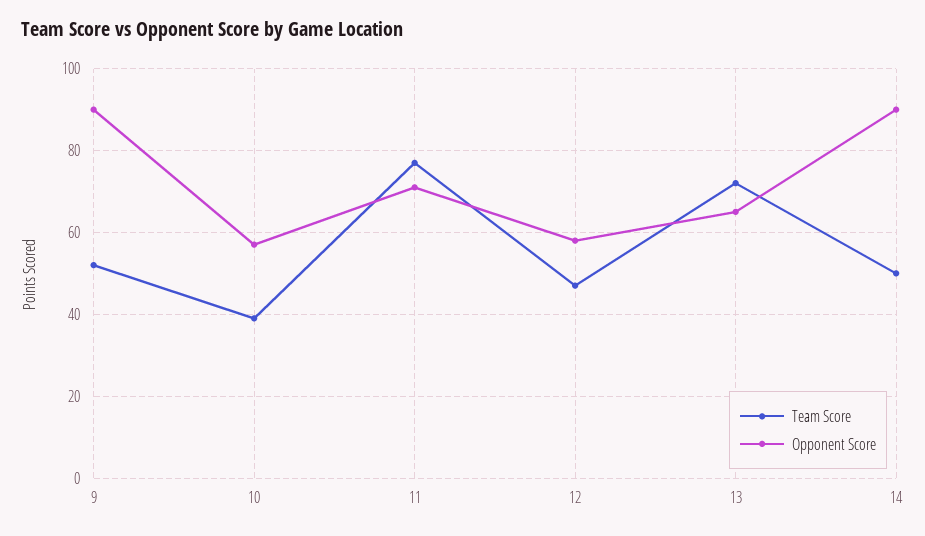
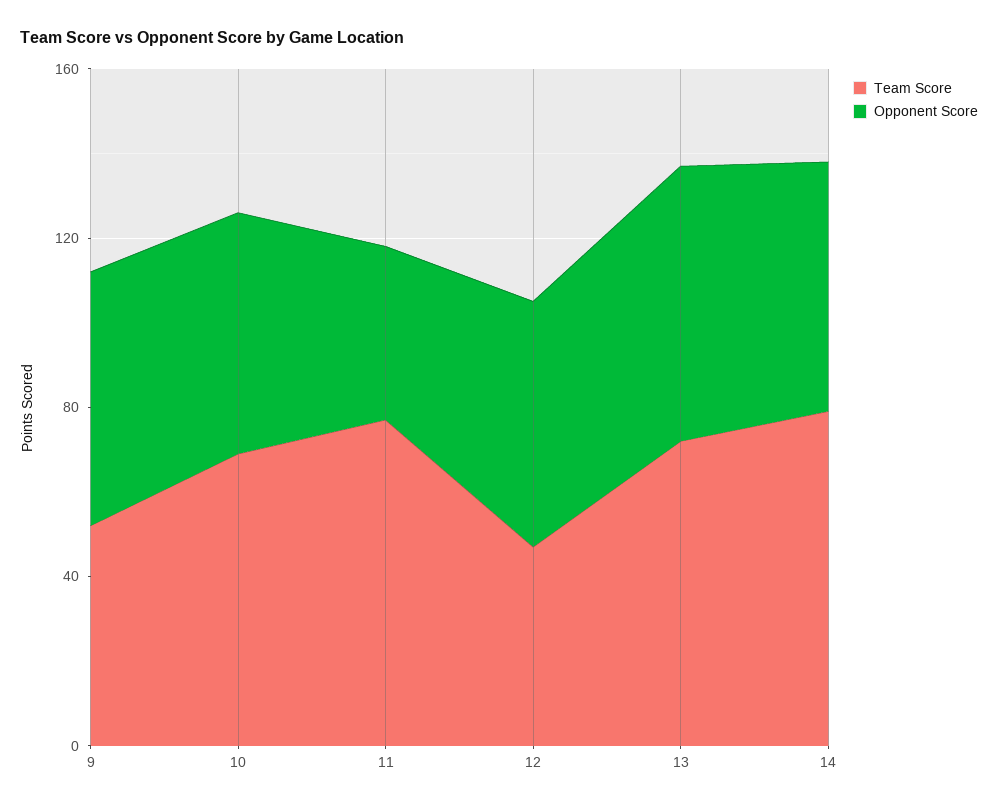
  {
    "Team Score": {
      "9": 50,
-     "10": 40,
+     "10": 70,
      "11": 75,
      "12": 45,
      "13": 70,
-     "14": 50
+     "14": 80
    },
    "Opponent Score": {
-     "9": 90,
+     "9": 60,
      "10": 55,
-     "11": 70,
+     "11": 40,
      "12": 60,
      "13": 65,
-     "14": 90
+     "14": 60
    }
  }

